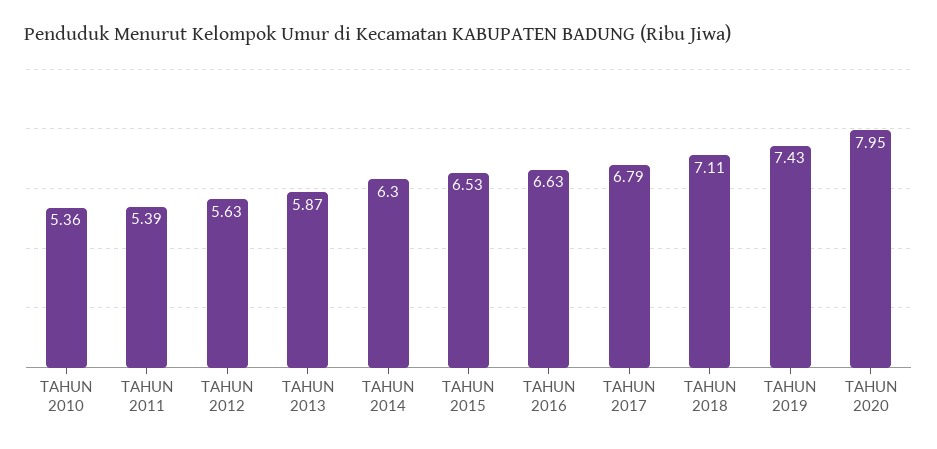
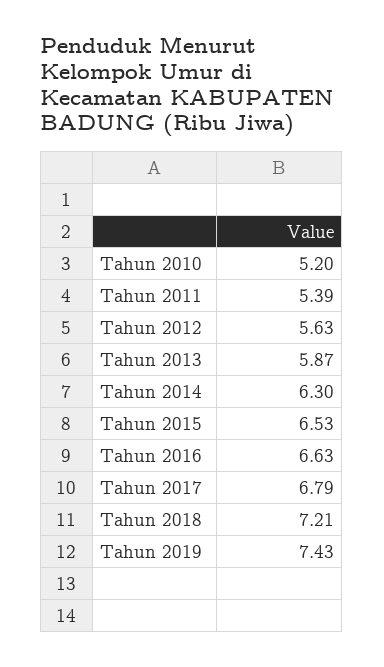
  {
-   "TAHUN 2010": 5.36,
+   "TAHUN 2010": 5.2,
    "TAHUN 2011": 5.39,
    "TAHUN 2012": 5.63,
    "TAHUN 2013": 5.87,
    "TAHUN 2014": 6.3,
    "TAHUN 2015": 6.53,
    "TAHUN 2016": 6.63,
    "TAHUN 2017": 6.79,
-   "TAHUN 2018": 7.11,
+   "TAHUN 2018": 7.21,
-   "TAHUN 2019": 7.43,
+   "TAHUN 2019": 7.43
-   "TAHUN 2020": 7.95
  }

